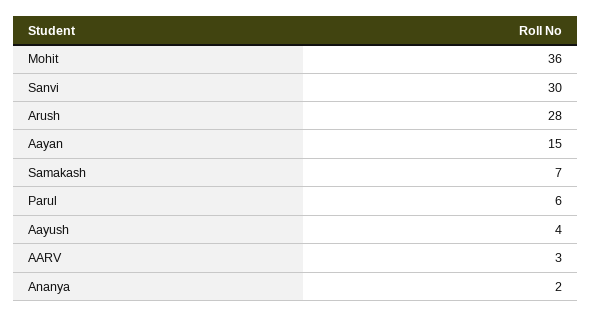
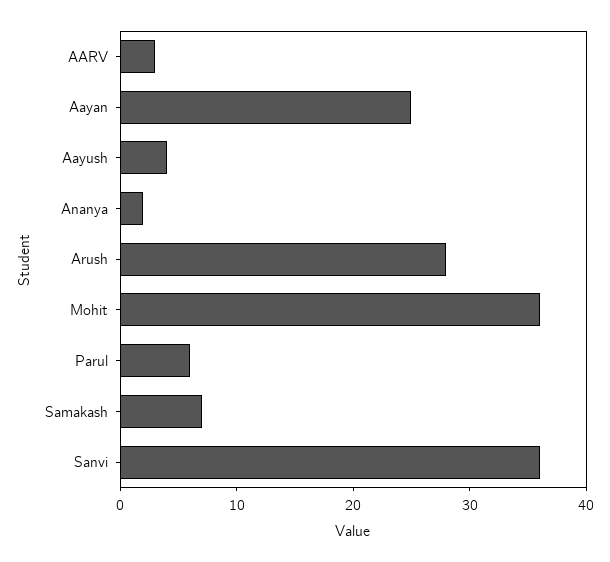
  {
    "Mohit": 36,
-   "Sanvi": 30,
+   "Sanvi": 36,
    "Arush": 28,
-   "Aayan": 15,
+   "Aayan": 25,
    "Samakash": 7,
    "Parul": 6,
    "Aayush": 4,
    "AARV": 3,
    "Ananya": 2
  }

